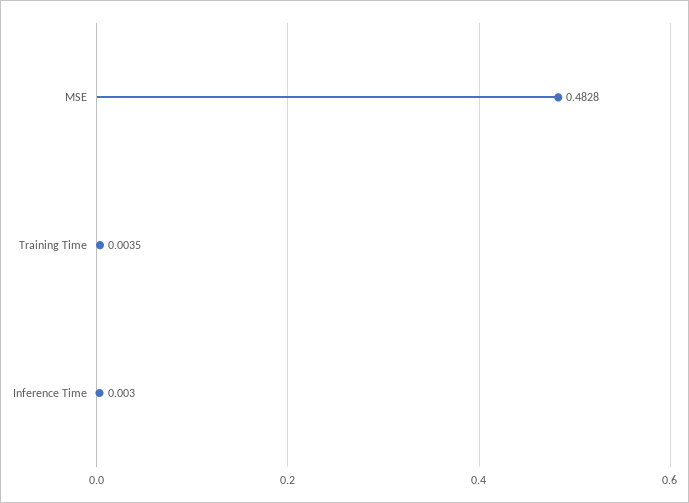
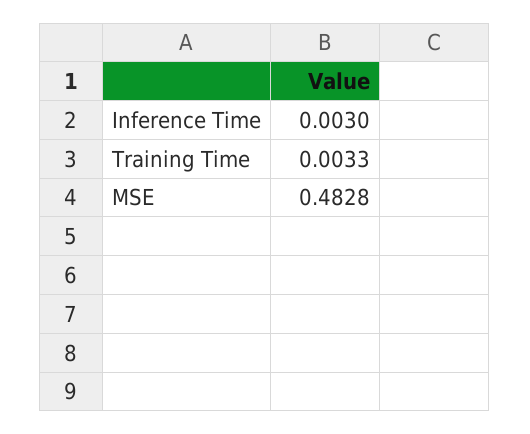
  {
    "MSE": 0.4828,
-   "Training Time": 0.0035,
+   "Training Time": 0.0033,
    "Inference Time": 0.003
  }

